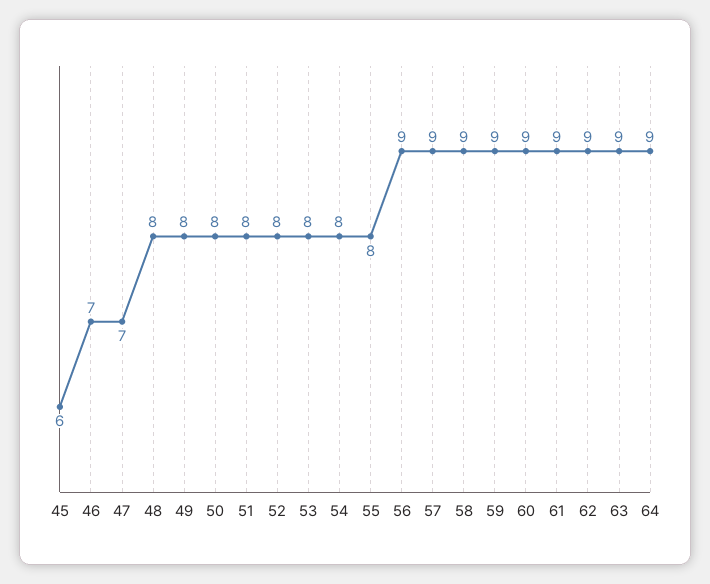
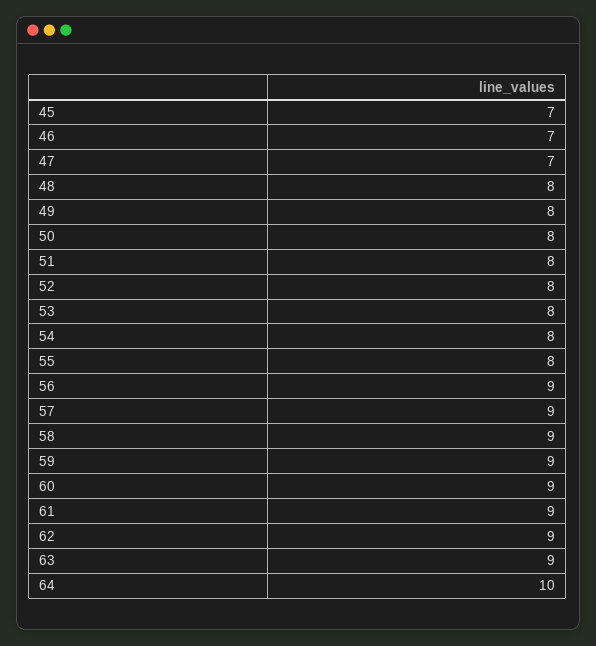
  {
-   "45": 6,
+   "45": 7,
    "46": 7,
    "47": 7,
    "48": 8,
    "49": 8,
    "50": 8,
    "51": 8,
    "52": 8,
    "53": 8,
    "54": 8,
    "55": 8,
    "56": 9,
    "57": 9,
    "58": 9,
    "59": 9,
    "60": 9,
    "61": 9,
    "62": 9,
    "63": 9,
-   "64": 9
+   "64": 10
  }

